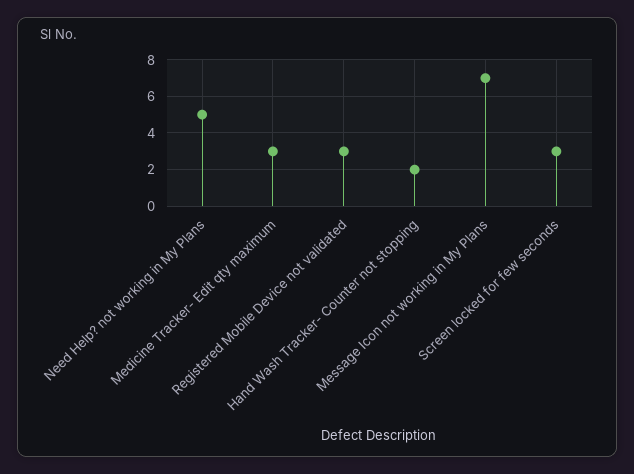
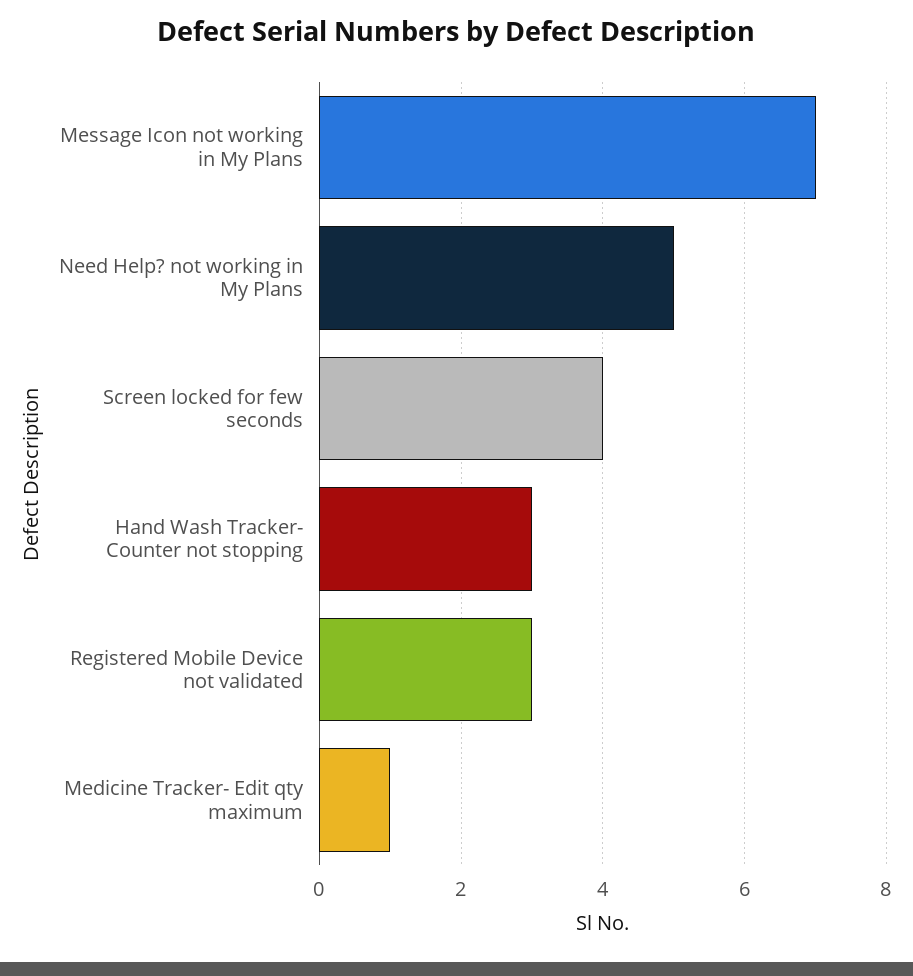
  {
    "Need Help? not working in My Plans": 5,
-   "Medicine Tracker- Edit qty maximum": 3,
+   "Medicine Tracker- Edit qty maximum": 1,
    "Registered Mobile Device not validated": 3,
-   "Hand Wash Tracker- Counter not stopping": 2,
+   "Hand Wash Tracker- Counter not stopping": 3,
    "Message Icon not working in My Plans": 7,
-   "Screen locked for few seconds": 3
+   "Screen locked for few seconds": 4
  }

